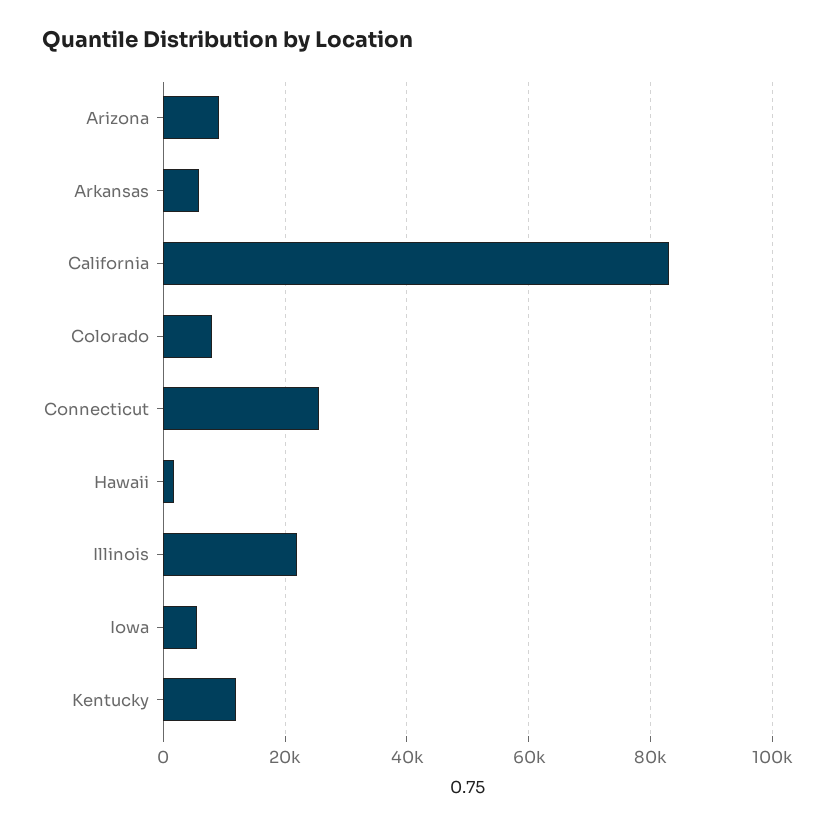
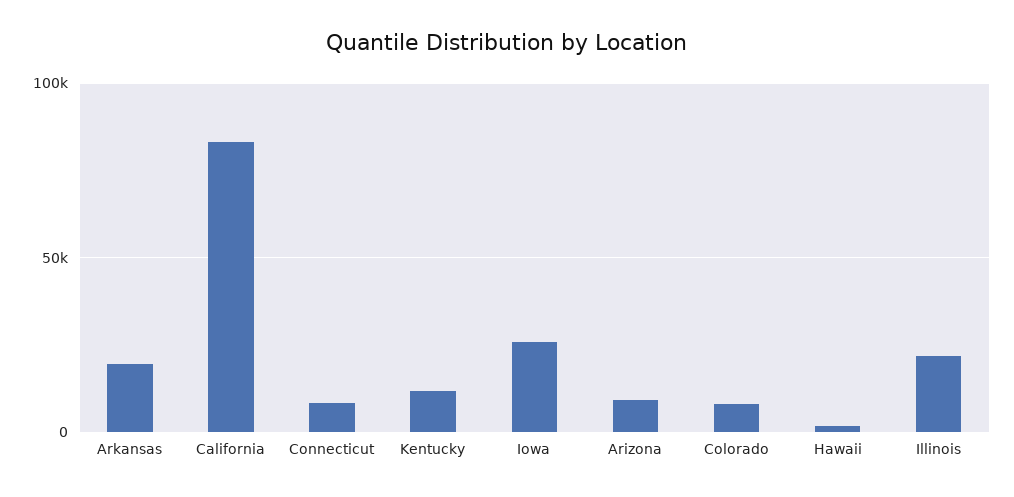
  {
    "Arizona": 10000,
-   "Arkansas": 6000,
+   "Arkansas": 20000,
    "California": 84000,
    "Colorado": 8000,
-   "Connecticut": 26000,
+   "Connecticut": 10000,
    "Hawaii": 2000,
    "Illinois": 22000,
-   "Iowa": 6000,
+   "Iowa": 25000,
    "Kentucky": 12000
  }

